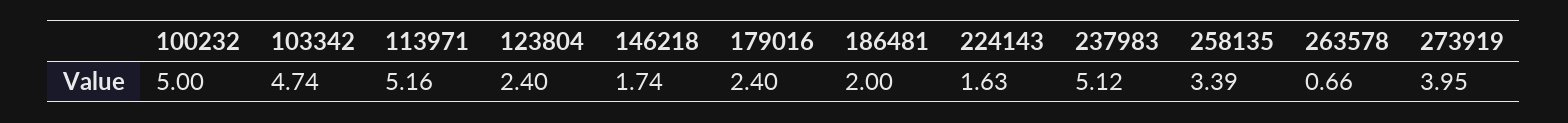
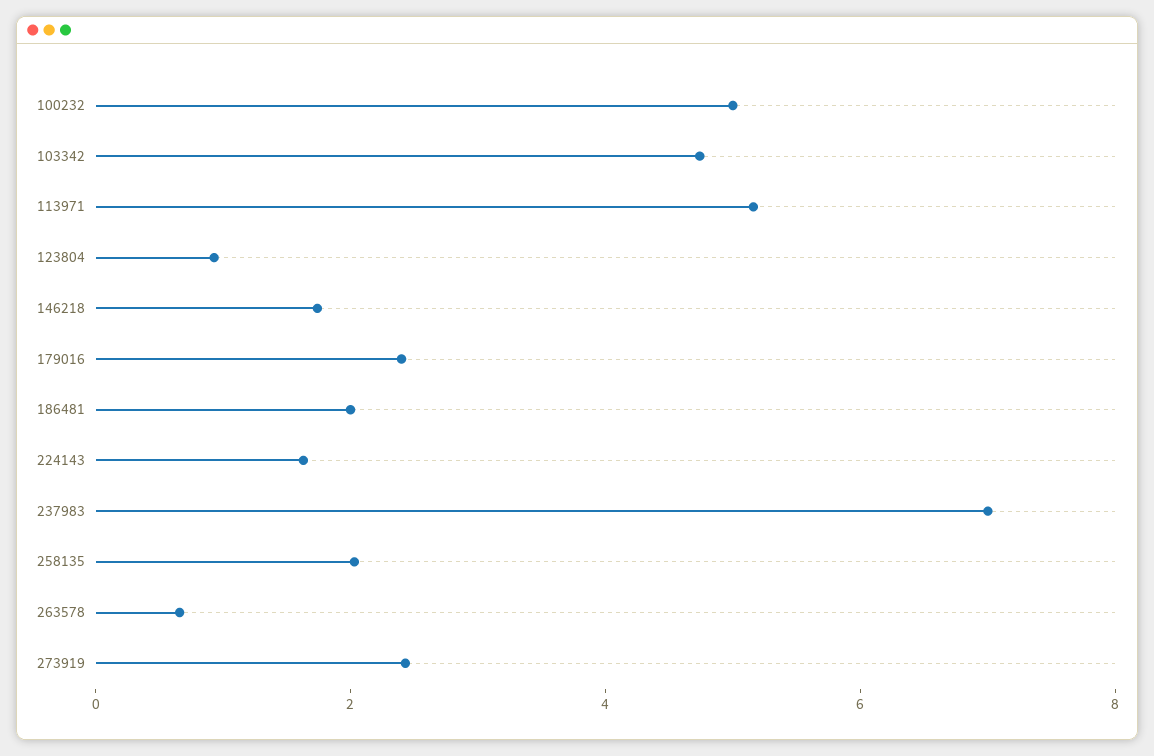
  {
    "100232": 5,
    "103342": 4.74,
    "113971": 5.16,
-   "123804": 2.4,
+   "123804": 1,
    "146218": 1.74,
    "179016": 2.4,
    "186481": 2,
    "224143": 1.63,
-   "237983": 5.12,
+   "237983": 7,
-   "258135": 3.39,
+   "258135": 2,
    "263578": 0.66,
-   "273919": 3.95
+   "273919": 2.5
  }

